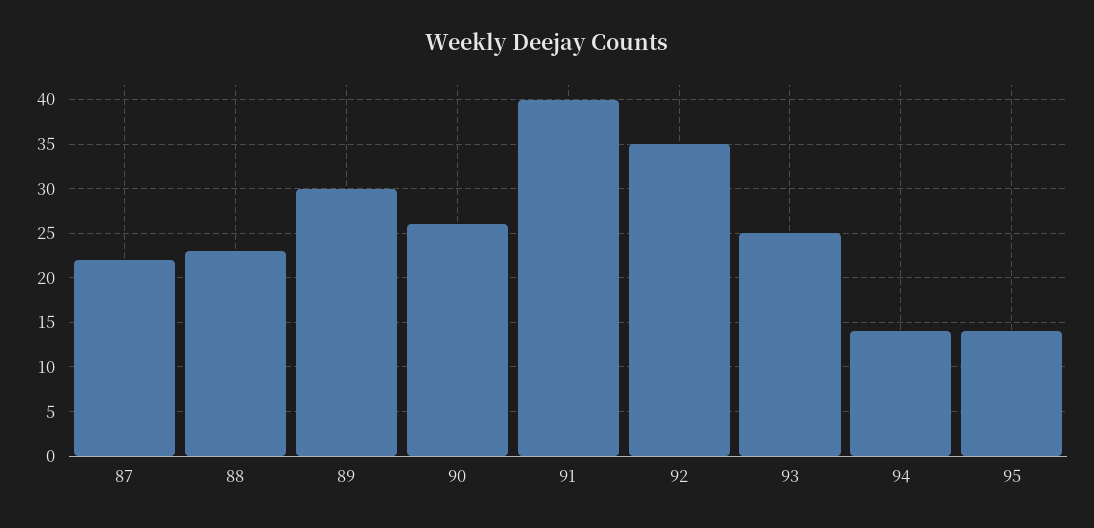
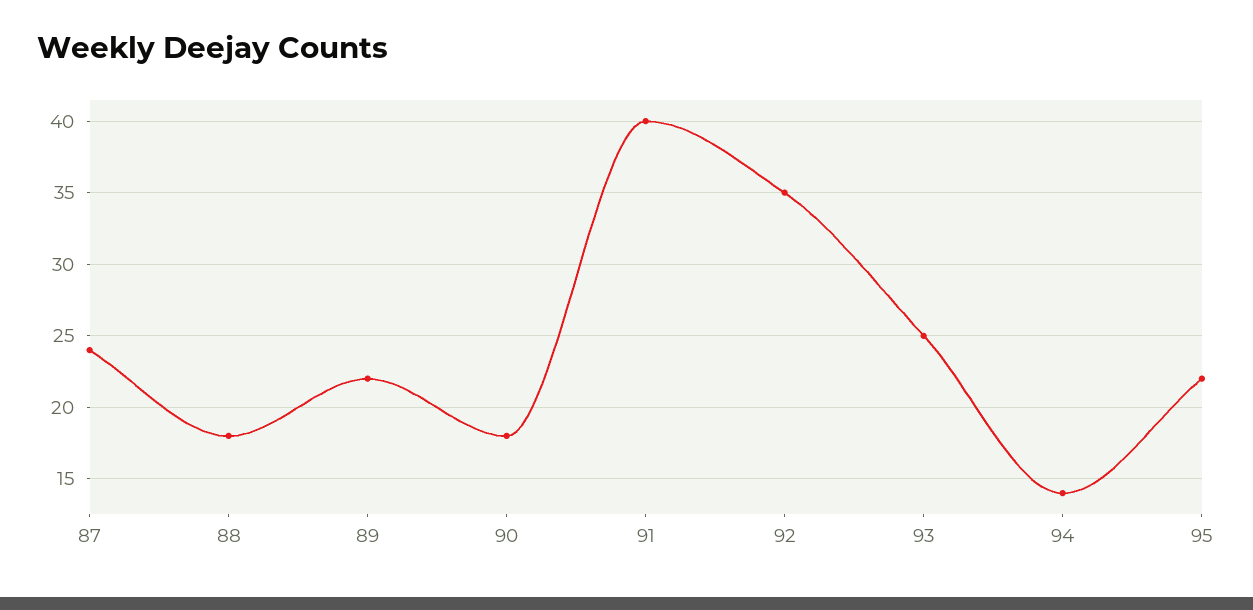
  {
-   "87": 22,
+   "87": 24,
-   "88": 23,
+   "88": 18,
-   "89": 30,
+   "89": 22,
-   "90": 26,
+   "90": 18,
    "91": 40,
    "92": 35,
    "93": 25,
    "94": 14,
-   "95": 14
+   "95": 22
  }

